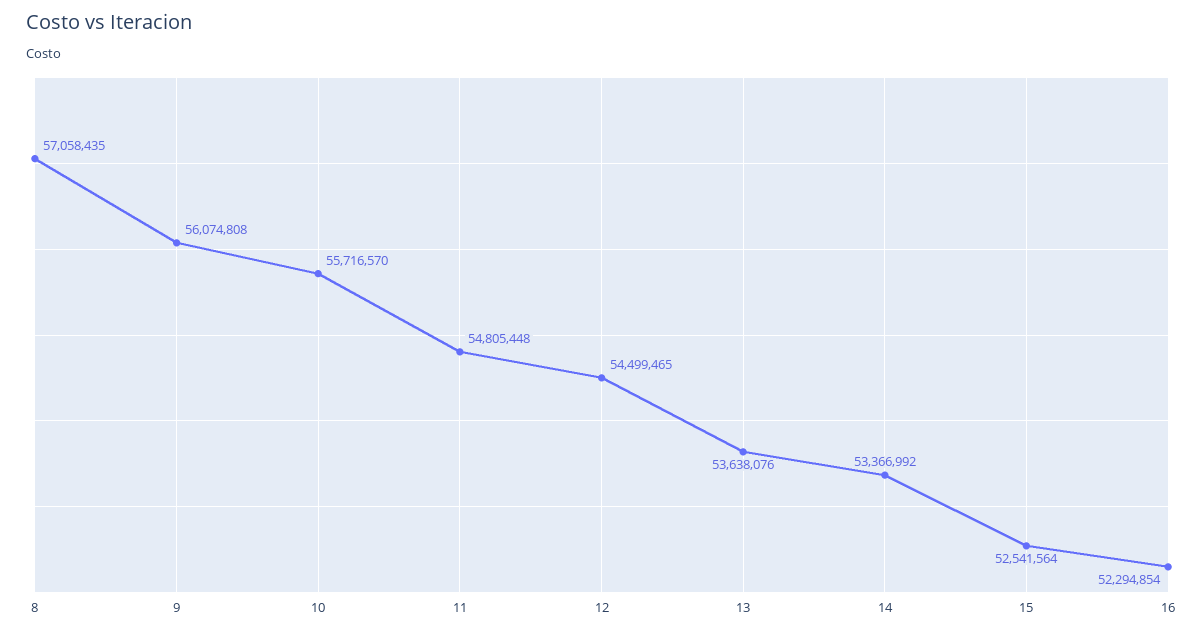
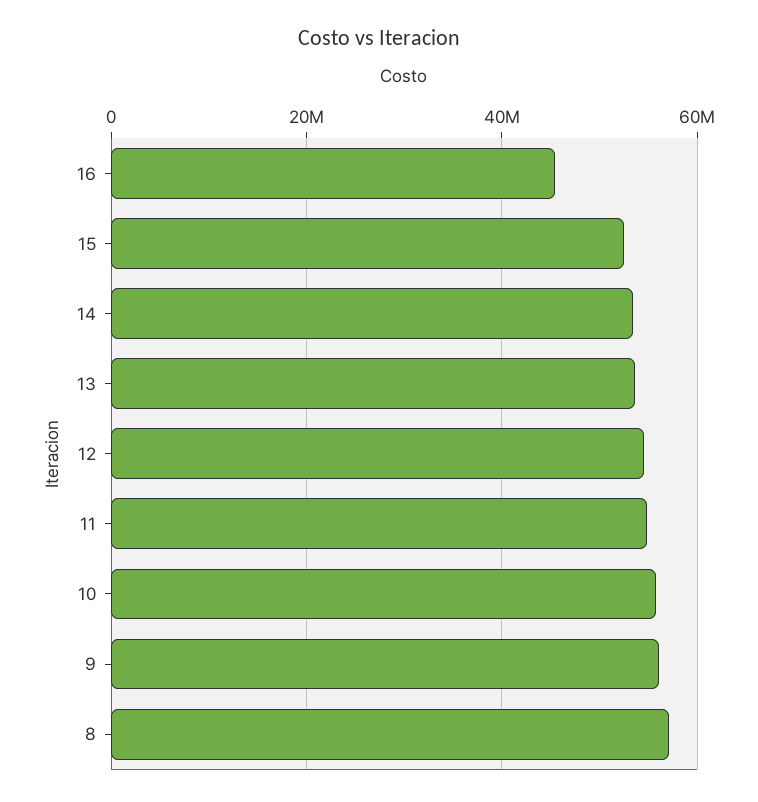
  {
    "8": 57058435,
    "9": 56074808,
    "10": 55716570,
    "11": 54805448,
    "12": 54499465,
    "13": 53638076,
    "14": 53366992,
    "15": 52541564,
-   "16": 52294854
+   "16": 46000000
  }

